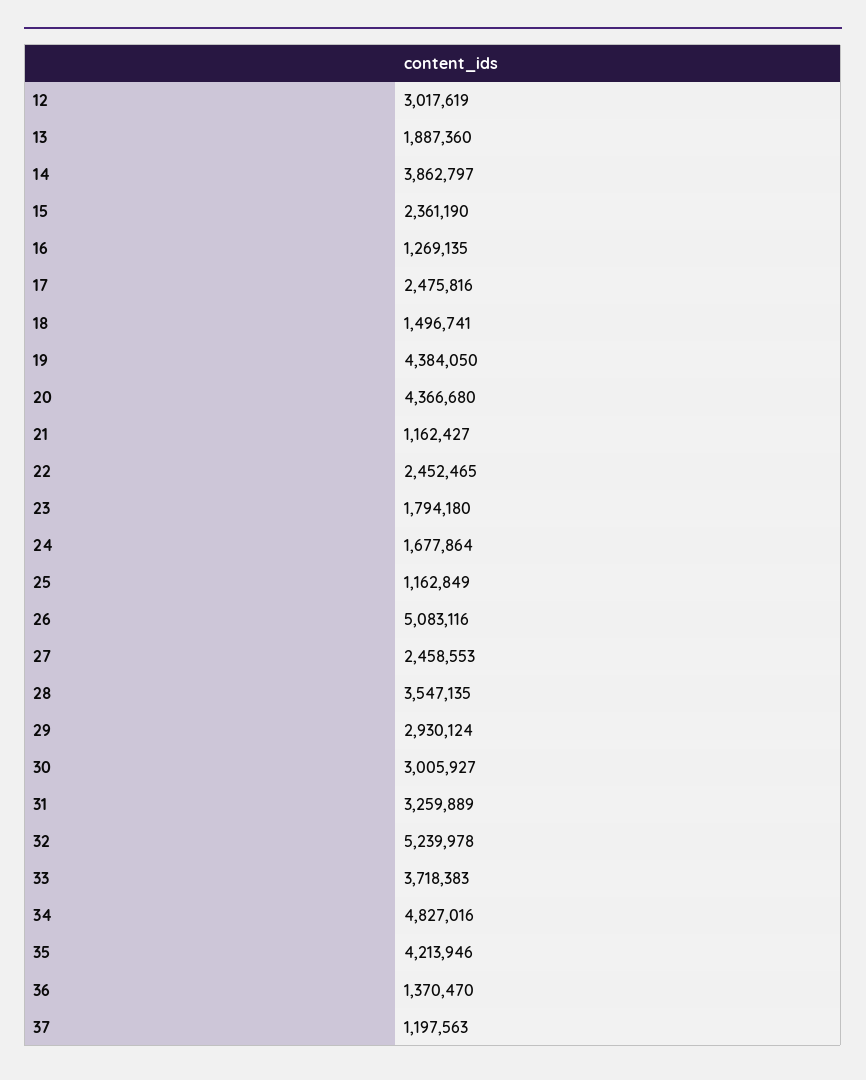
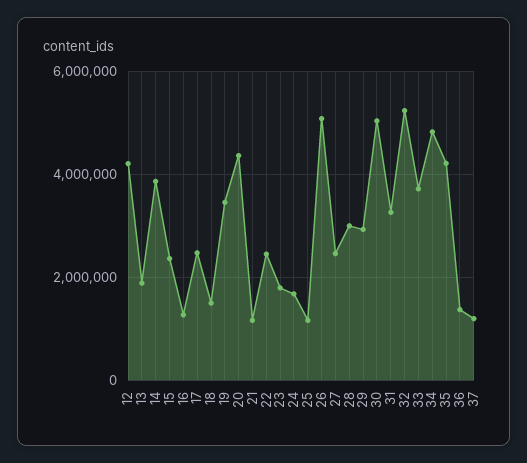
  {
-   "12": 3017619,
+   "12": 4200000,
    "13": 1887360,
    "14": 3862797,
    "15": 2361190,
    "16": 1269135,
    "17": 2475816,
    "18": 1496741,
-   "19": 4384050,
+   "19": 3400000,
    "20": 4366680,
    "21": 1162427,
    "22": 2452465,
    "23": 1794180,
    "24": 1677864,
    "25": 1162849,
    "26": 5083116,
    "27": 2458553,
-   "28": 3547135,
+   "28": 3000000,
    "29": 2930124,
-   "30": 3005927,
+   "30": 5000000,
    "31": 3259889,
    "32": 5239978,
    "33": 3718383,
    "34": 4827016,
    "35": 4213946,
    "36": 1370470,
    "37": 1197563
  }

